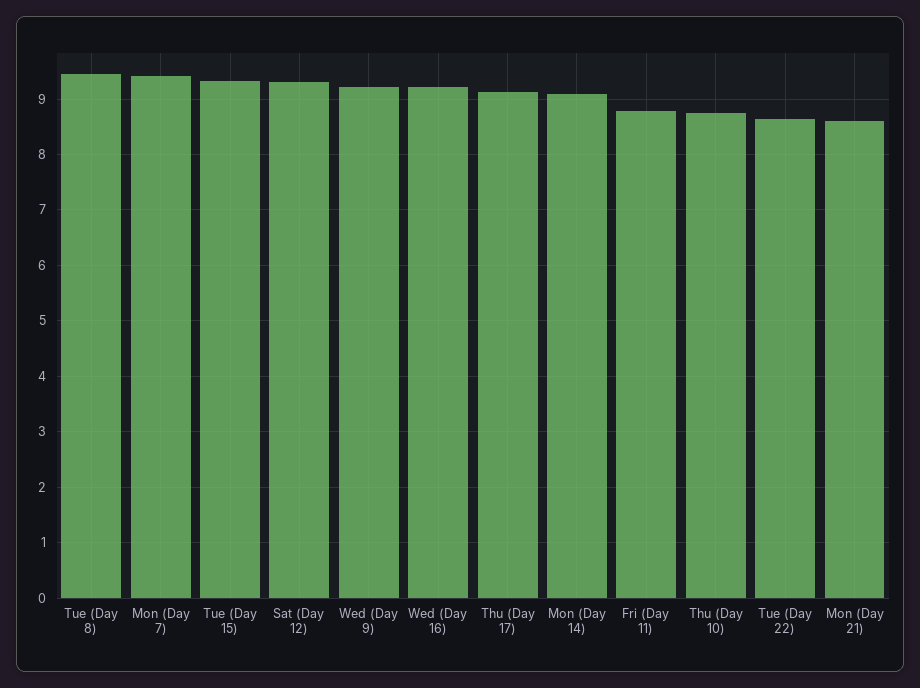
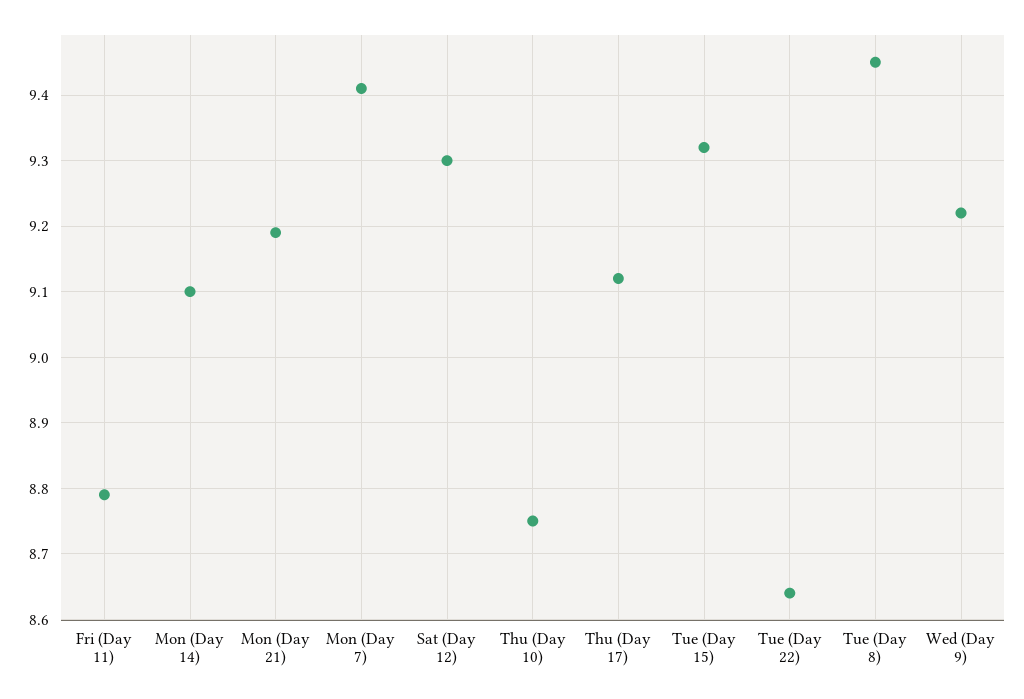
  {
    "Tue (Day 8)": 9.45,
    "Mon (Day 7)": 9.41,
    "Tue (Day 15)": 9.32,
    "Sat (Day 12)": 9.3,
    "Wed (Day 9)": 9.22,
-   "Wed (Day 16)": 9.2,
    "Thu (Day 17)": 9.12,
    "Mon (Day 14)": 9.1,
    "Fri (Day 11)": 8.79,
    "Thu (Day 10)": 8.75,
    "Tue (Day 22)": 8.64,
-   "Mon (Day 21)": 8.6
+   "Mon (Day 21)": 9.19
  }

